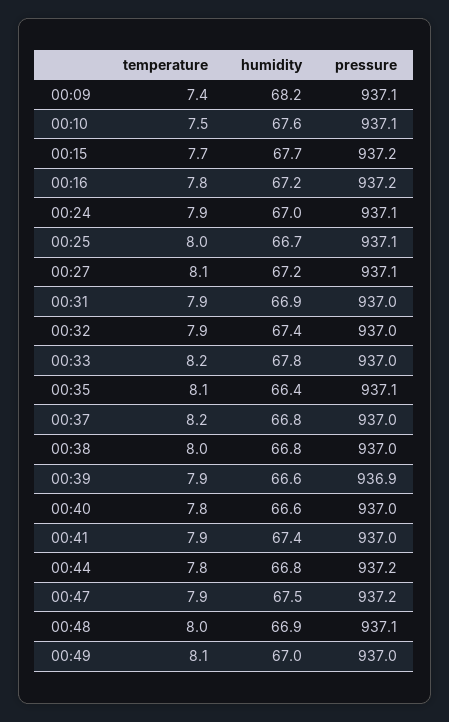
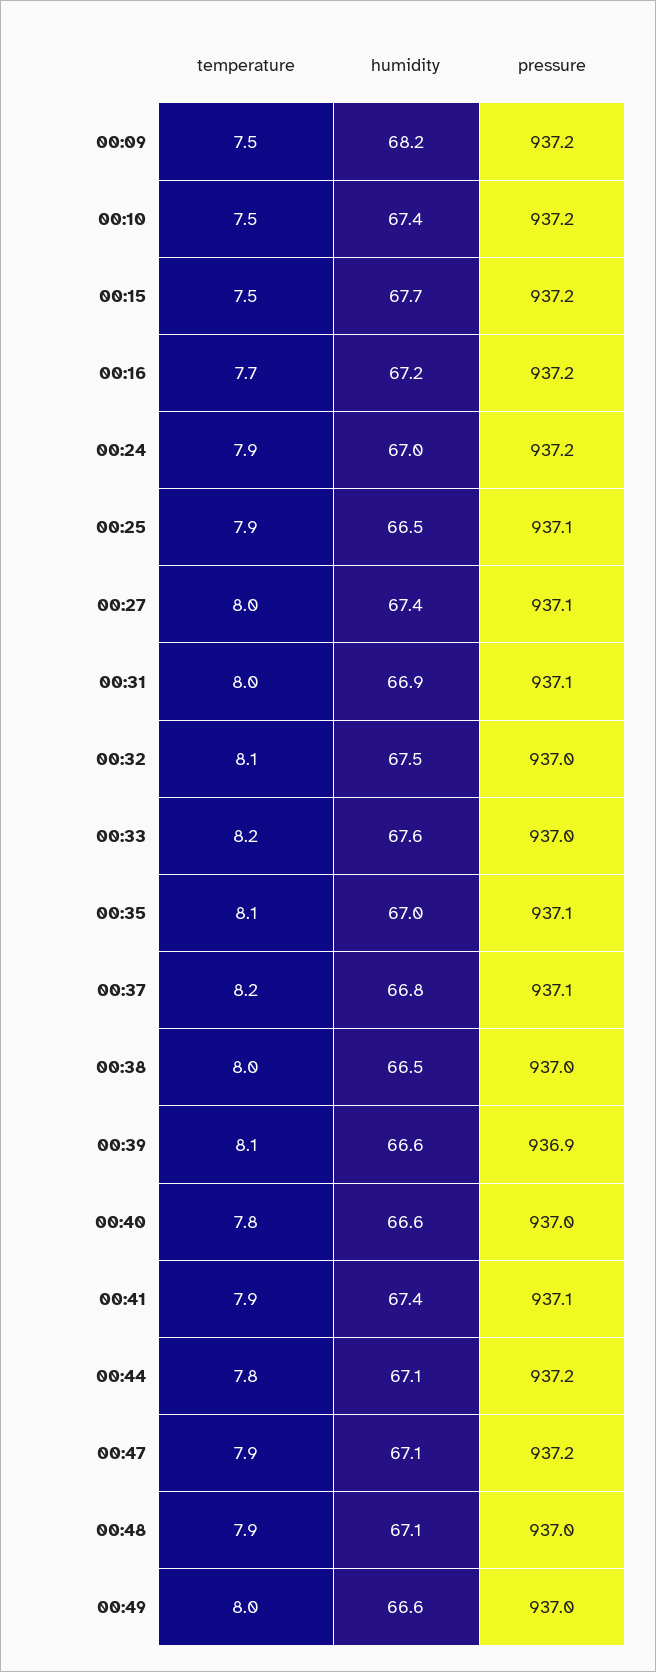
  {
    "temperature": {
-     "00:09": 7.4,
+     "00:09": 7.5,
      "00:10": 7.5,
-     "00:15": 7.7,
+     "00:15": 7.5,
-     "00:16": 7.8,
+     "00:16": 7.7,
      "00:24": 7.9,
-     "00:25": 8,
+     "00:25": 7.9,
-     "00:27": 8.1,
+     "00:27": 8,
-     "00:31": 7.9,
+     "00:31": 8,
-     "00:32": 7.9,
+     "00:32": 8.1,
      "00:33": 8.2,
      "00:35": 8.1,
      "00:37": 8.2,
      "00:38": 8,
-     "00:39": 7.9,
+     "00:39": 8.1,
      "00:40": 7.8,
      "00:41": 7.9,
      "00:44": 7.8,
      "00:47": 7.9,
-     "00:48": 8,
+     "00:48": 7.9,
-     "00:49": 8.1
+     "00:49": 8
    },
    "humidity": {
      "00:09": 68.2,
-     "00:10": 67.6,
+     "00:10": 67.4,
      "00:15": 67.7,
      "00:16": 67.2,
      "00:24": 67,
-     "00:25": 66.7,
+     "00:25": 66.5,
-     "00:27": 67.2,
+     "00:27": 67.4,
      "00:31": 66.9,
-     "00:32": 67.4,
+     "00:32": 67.5,
-     "00:33": 67.8,
+     "00:33": 67.6,
-     "00:35": 66.4,
+     "00:35": 67,
      "00:37": 66.8,
-     "00:38": 66.8,
+     "00:38": 66.5,
      "00:39": 66.6,
      "00:40": 66.6,
      "00:41": 67.4,
-     "00:44": 66.8,
+     "00:44": 67.1,
-     "00:47": 67.5,
+     "00:47": 67.1,
-     "00:48": 66.9,
+     "00:48": 67.1,
-     "00:49": 67
+     "00:49": 66.6
    },
    "pressure": {
-     "00:09": 937.1,
+     "00:09": 937.2,
-     "00:10": 937.1,
+     "00:10": 937.2,
      "00:15": 937.2,
      "00:16": 937.2,
-     "00:24": 937.1,
+     "00:24": 937.2,
      "00:25": 937.1,
      "00:27": 937.1,
-     "00:31": 937,
+     "00:31": 937.1,
      "00:32": 937,
      "00:33": 937,
      "00:35": 937.1,
-     "00:37": 937,
+     "00:37": 937.1,
      "00:38": 937,
      "00:39": 936.9,
      "00:40": 937,
-     "00:41": 937,
+     "00:41": 937.1,
      "00:44": 937.2,
      "00:47": 937.2,
-     "00:48": 937.1,
+     "00:48": 937,
      "00:49": 937
    }
  }

